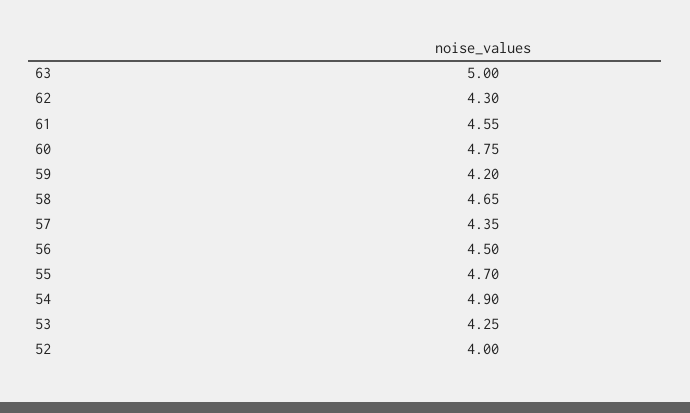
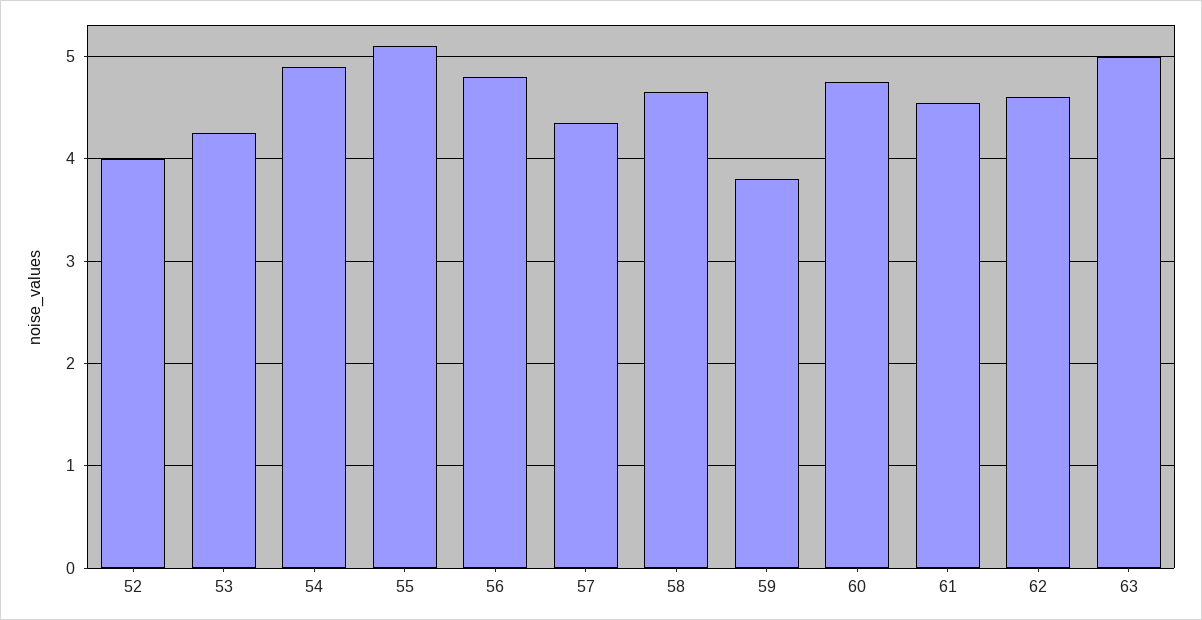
  {
    "63": 5,
-   "62": 4.3,
+   "62": 4.6,
    "61": 4.55,
    "60": 4.75,
-   "59": 4.2,
+   "59": 3.8,
    "58": 4.65,
    "57": 4.35,
-   "56": 4.5,
+   "56": 4.8,
-   "55": 4.7,
+   "55": 5.1,
    "54": 4.9,
    "53": 4.25,
    "52": 4
  }

